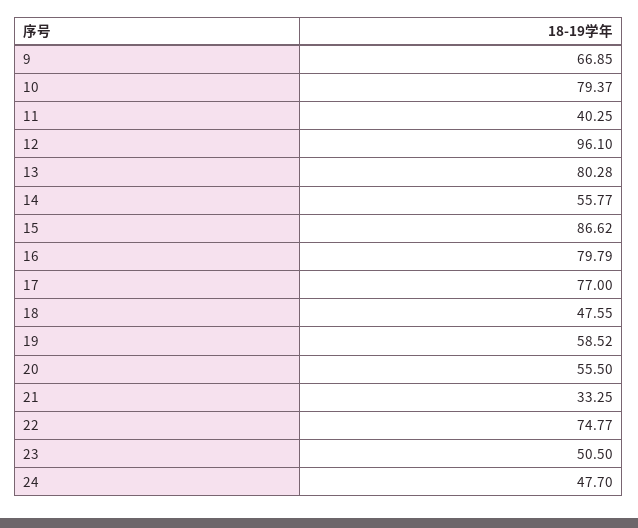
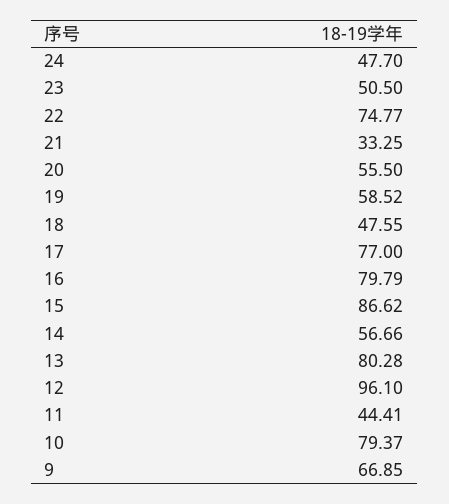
  {
    "9": 66.85,
    "10": 79.37,
-   "11": 40.25,
+   "11": 44.41,
    "12": 96.1,
    "13": 80.28,
-   "14": 55.77,
+   "14": 56.66,
    "15": 86.62,
    "16": 79.79,
    "17": 77,
    "18": 47.55,
    "19": 58.52,
    "20": 55.5,
    "21": 33.25,
    "22": 74.77,
    "23": 50.5,
    "24": 47.7
  }

